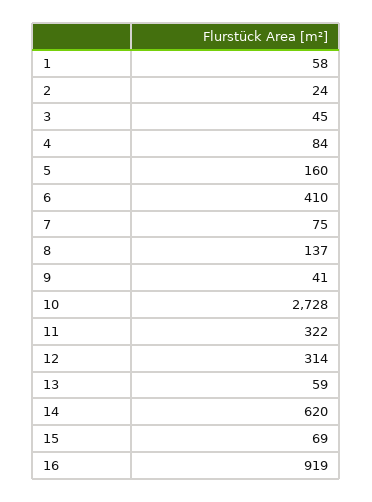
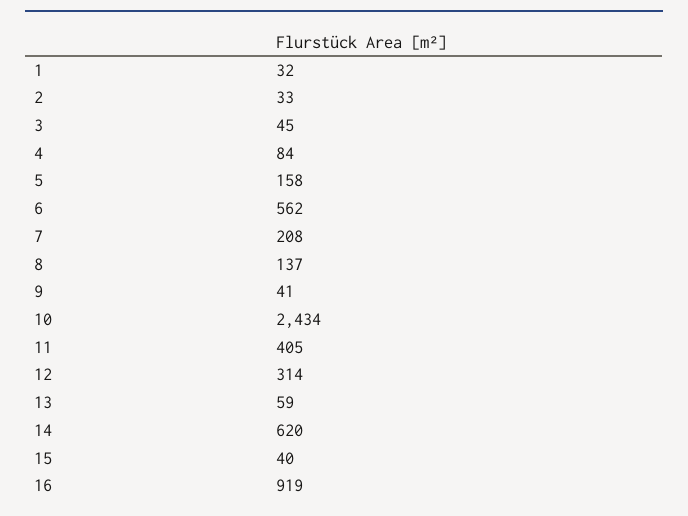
  {
-   "1": 58,
+   "1": 32,
-   "2": 24,
+   "2": 33,
    "3": 45,
    "4": 84,
-   "5": 160,
+   "5": 158,
-   "6": 410,
+   "6": 562,
-   "7": 75,
+   "7": 208,
    "8": 137,
    "9": 41,
-   "10": 2728,
+   "10": 2434,
-   "11": 322,
+   "11": 405,
    "12": 314,
    "13": 59,
    "14": 620,
-   "15": 69,
+   "15": 40,
    "16": 919
  }

